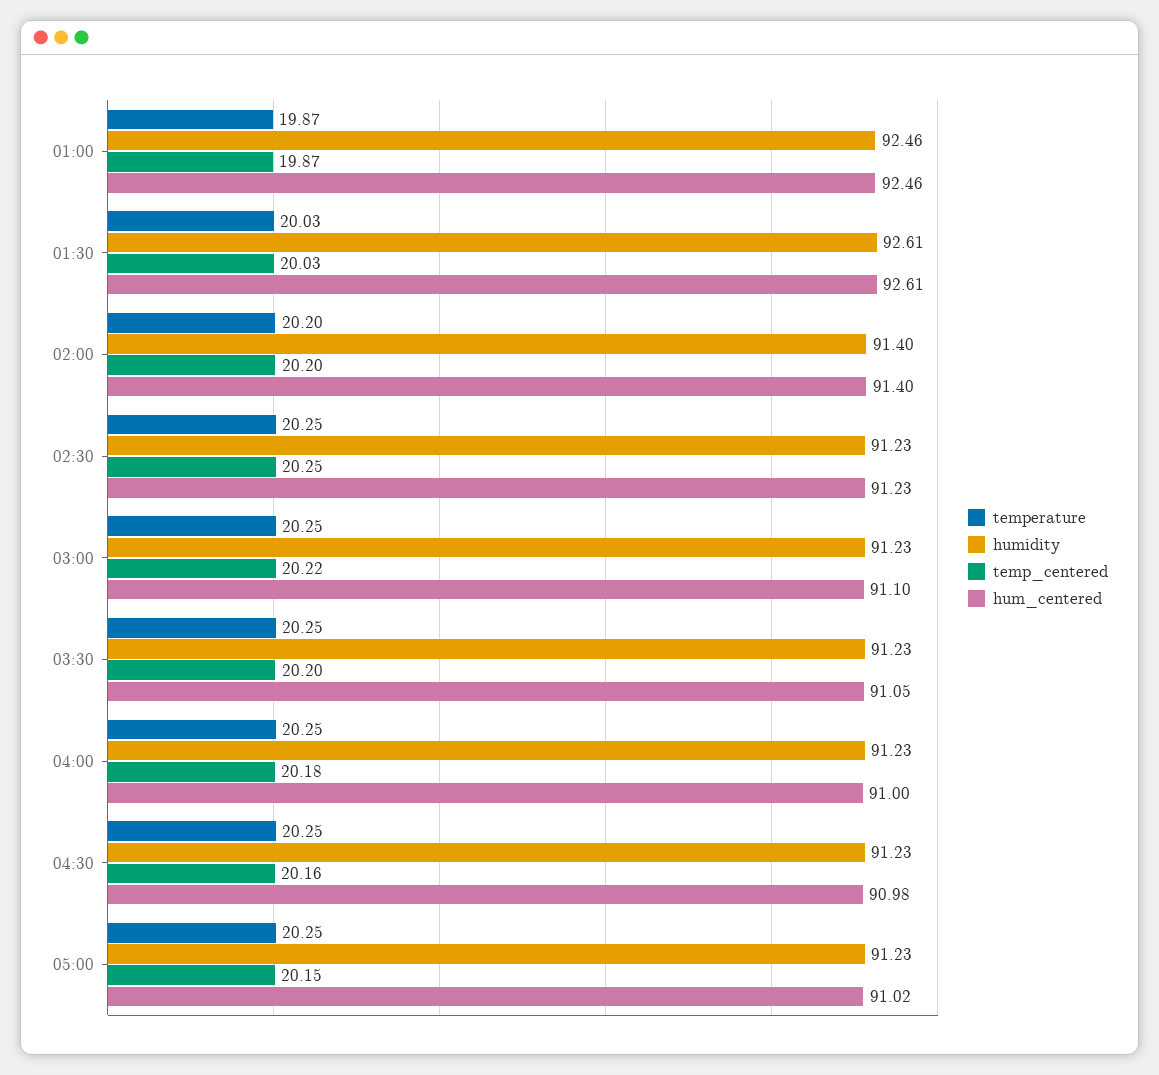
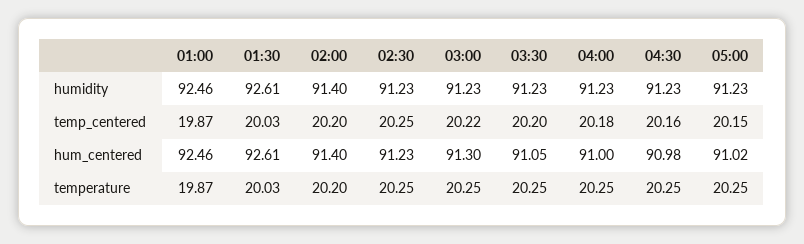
  {
    "temperature": {
      "01:00": 19.87,
      "01:30": 20.03,
      "02:00": 20.2,
      "02:30": 20.25,
      "03:00": 20.25,
      "03:30": 20.25,
      "04:00": 20.25,
      "04:30": 20.25,
      "05:00": 20.25
    },
    "humidity": {
      "01:00": 92.46,
      "01:30": 92.61,
      "02:00": 91.4,
      "02:30": 91.23,
      "03:00": 91.23,
      "03:30": 91.23,
      "04:00": 91.23,
      "04:30": 91.23,
      "05:00": 91.23
    },
    "temp_centered": {
      "01:00": 19.87,
      "01:30": 20.03,
      "02:00": 20.2,
      "02:30": 20.25,
      "03:00": 20.22,
      "03:30": 20.2,
      "04:00": 20.18,
      "04:30": 20.16,
      "05:00": 20.15
    },
    "hum_centered": {
      "01:00": 92.46,
      "01:30": 92.61,
      "02:00": 91.4,
      "02:30": 91.23,
-     "03:00": 91.1,
+     "03:00": 91.3,
      "03:30": 91.05,
      "04:00": 91,
      "04:30": 90.98,
      "05:00": 91.02
    }
  }

